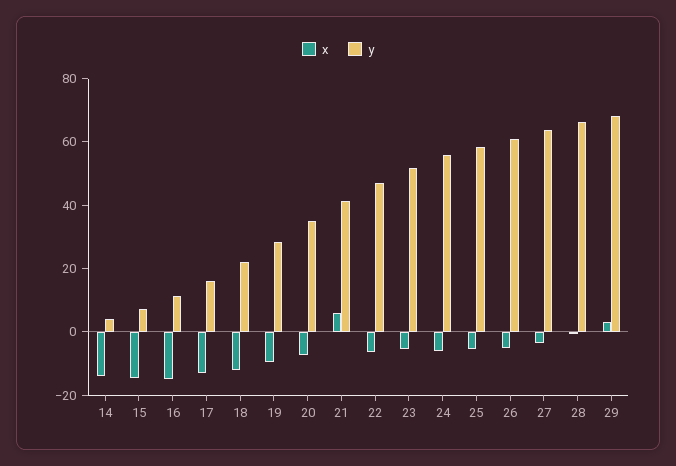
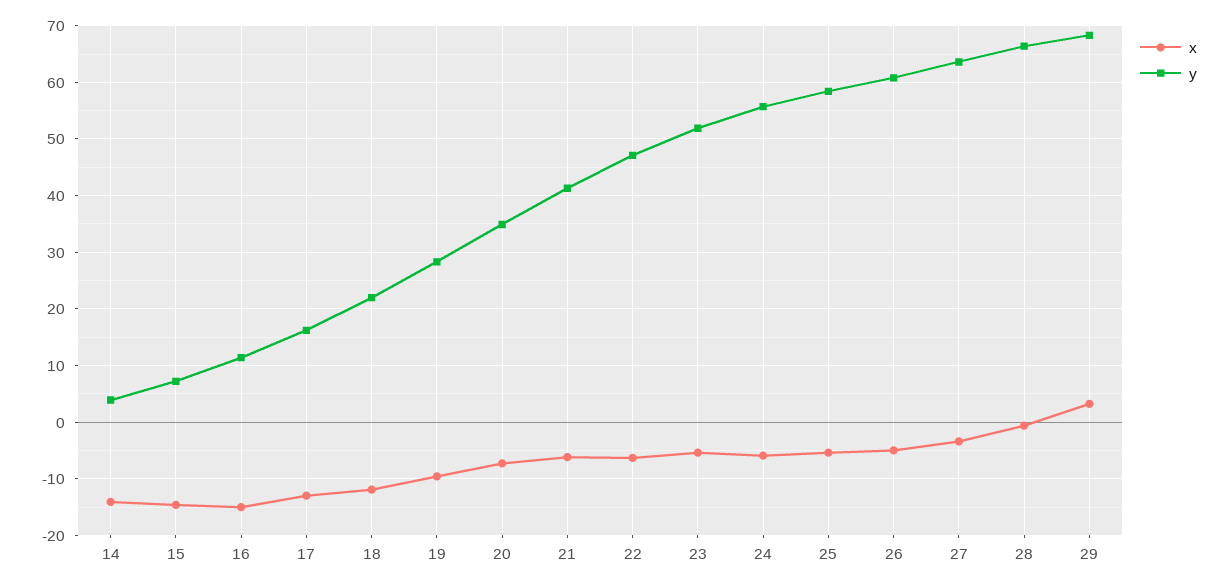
  {
    "x": {
      "14": -14,
      "15": -14,
      "16": -16,
      "17": -14,
      "18": -12,
      "19": -10,
      "20": -8,
-     "21": 5,
+     "21": -6,
      "22": -6,
      "23": -6,
      "24": -6,
      "25": -6,
      "26": -6,
      "27": -4,
      "28": 0,
      "29": 4
    },
    "y": {
      "14": 4,
      "15": 8,
      "16": 12,
      "17": 16,
      "18": 22,
      "19": 28,
      "20": 34,
      "21": 42,
      "22": 48,
      "23": 52,
      "24": 56,
      "25": 58,
      "26": 60,
      "27": 64,
      "28": 66,
      "29": 68
    }
  }

